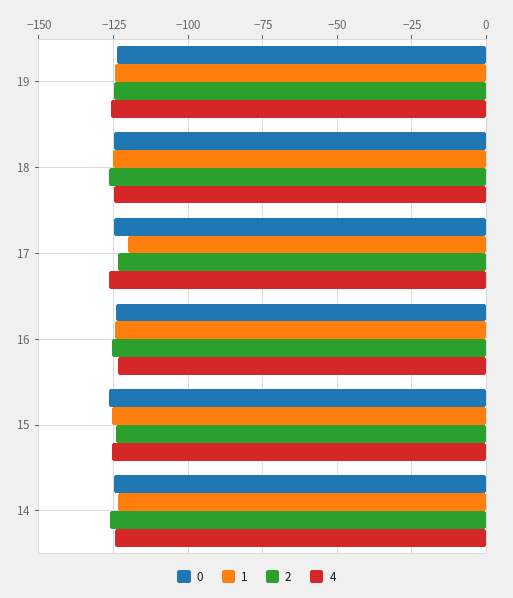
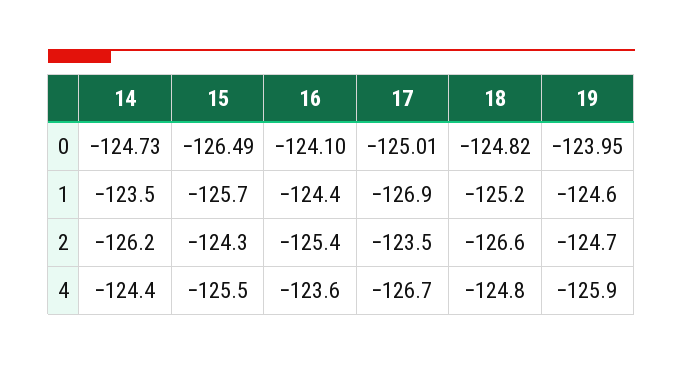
  {
    "0": {
      "19": -123.95,
      "18": -124.82,
      "17": -125.01,
      "16": -124.1,
      "15": -126.49,
      "14": -124.73
    },
    "1": {
      "19": -124.6,
      "18": -125.2,
-     "17": -120,
+     "17": -126.9,
      "16": -124.4,
      "15": -125.7,
      "14": -123.5
    },
    "2": {
      "19": -124.7,
      "18": -126.6,
      "17": -123.5,
      "16": -125.4,
      "15": -124.3,
      "14": -126.2
    },
    "4": {
      "19": -125.9,
      "18": -124.8,
      "17": -126.7,
      "16": -123.6,
      "15": -125.5,
      "14": -124.4
    }
  }

